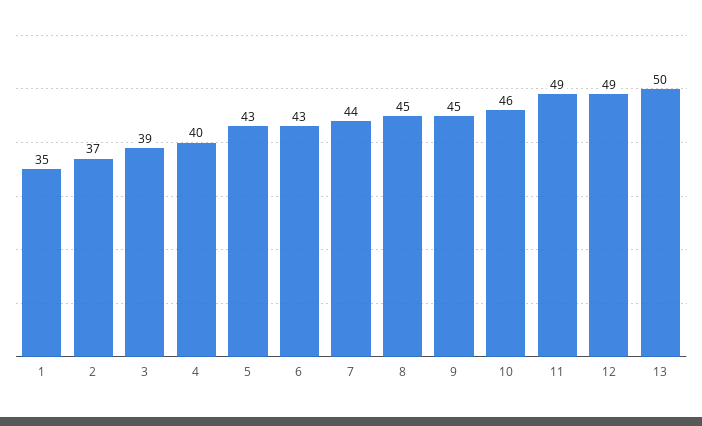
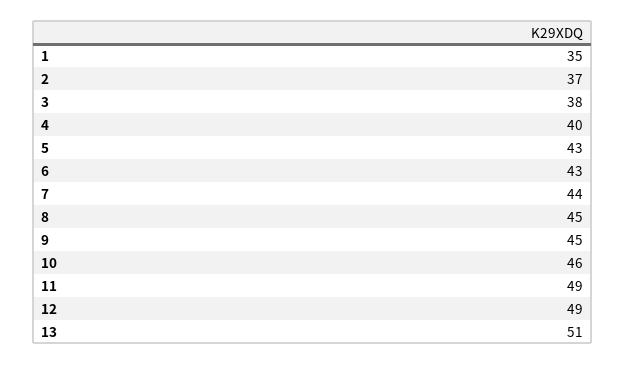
  {
    "1": 35,
    "2": 37,
-   "3": 39,
+   "3": 38,
    "4": 40,
    "5": 43,
    "6": 43,
    "7": 44,
    "8": 45,
    "9": 45,
    "10": 46,
    "11": 49,
    "12": 49,
-   "13": 50
+   "13": 51
  }

